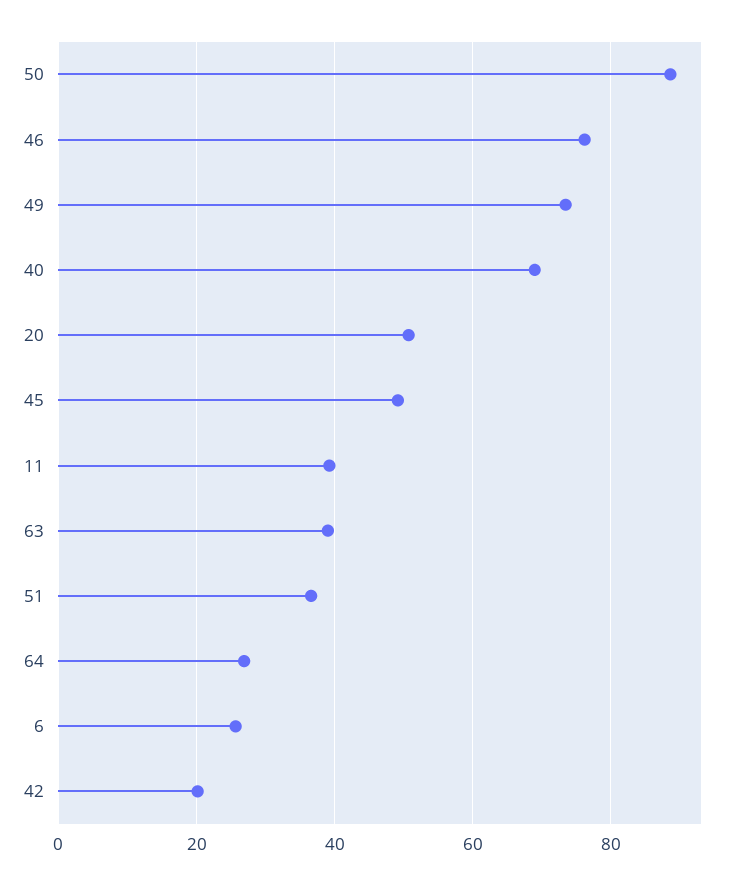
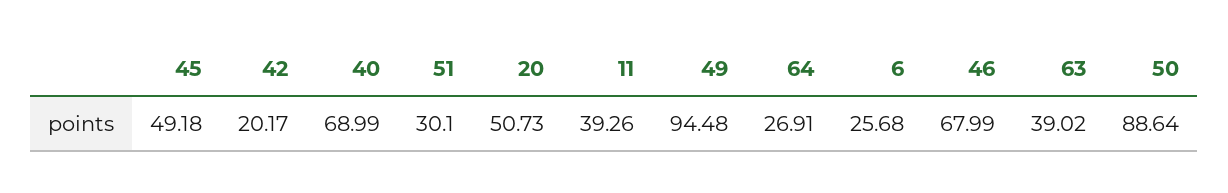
  {
    "50": 88.64,
-   "46": 76,
+   "46": 67.99,
-   "49": 74,
+   "49": 94.48,
    "40": 68.99,
    "20": 50.73,
    "45": 49.18,
    "11": 39.26,
    "63": 39.02,
-   "51": 36,
+   "51": 30.1,
    "64": 26.91,
    "6": 25.68,
    "42": 20.17
  }

